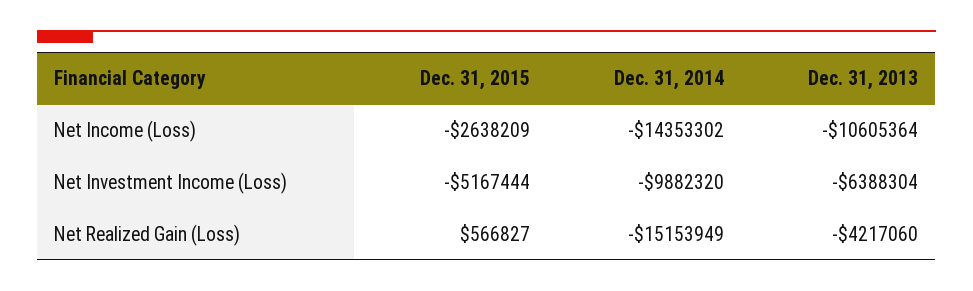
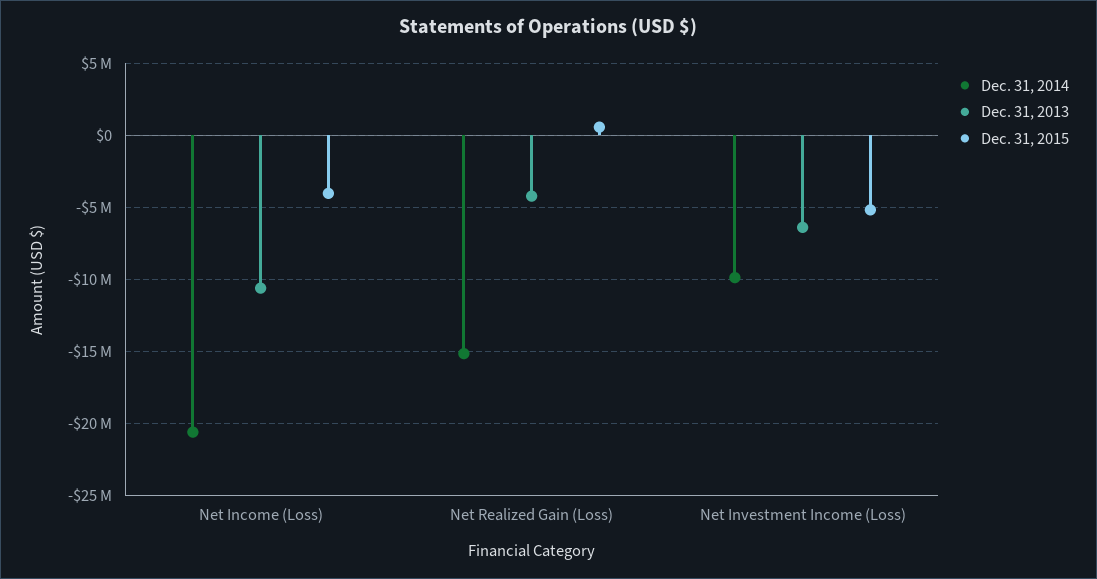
  {
    "Dec. 31, 2015": {
-     "Net Income (Loss)": -2638209,
+     "Net Income (Loss)": -4000000,
      "Net Investment Income (Loss)": -5167444,
      "Net Realized Gain (Loss)": 566827
    },
    "Dec. 31, 2014": {
-     "Net Income (Loss)": -14353302,
+     "Net Income (Loss)": -20500000,
      "Net Investment Income (Loss)": -9882320,
      "Net Realized Gain (Loss)": -15153949
    },
    "Dec. 31, 2013": {
      "Net Income (Loss)": -10605364,
      "Net Investment Income (Loss)": -6388304,
      "Net Realized Gain (Loss)": -4217060
    }
  }

